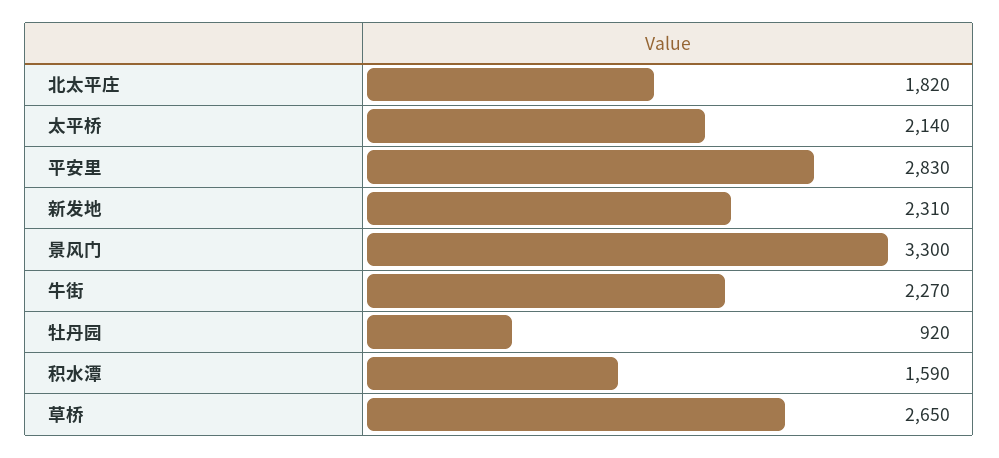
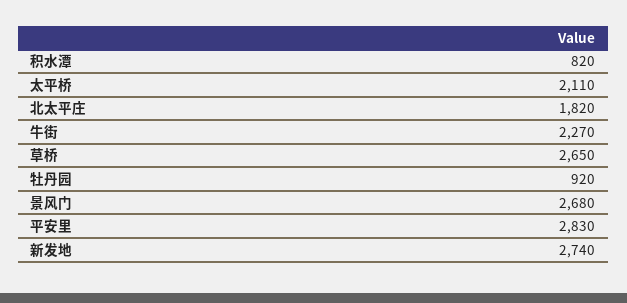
  {
    "北太平庄": 1820,
-   "太平桥": 2140,
+   "太平桥": 2110,
    "平安里": 2830,
-   "新发地": 2310,
+   "新发地": 2740,
-   "景风门": 3300,
+   "景风门": 2680,
    "牛街": 2270,
    "牡丹园": 920,
-   "积水潭": 1590,
+   "积水潭": 820,
    "草桥": 2650
  }

